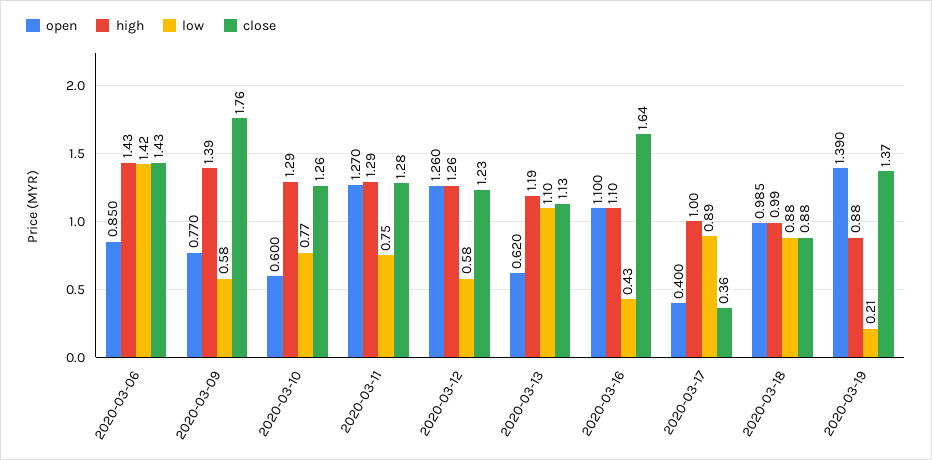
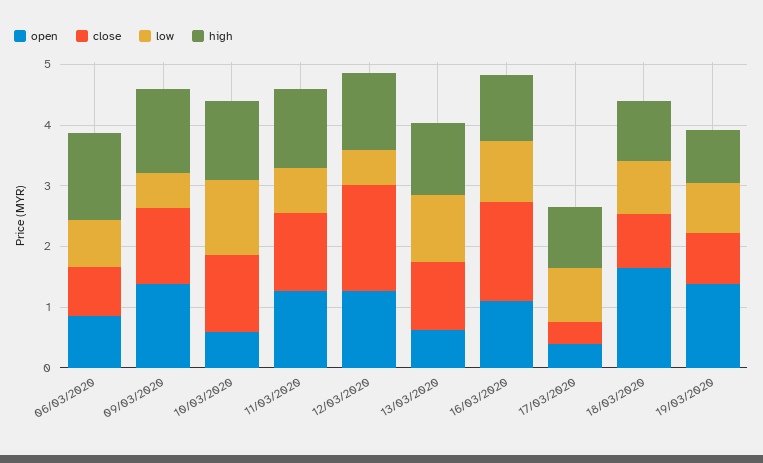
  {
    "open": {
      "2020-03-06": 0.85,
-     "2020-03-09": 0.77,
+     "2020-03-09": 1.4,
      "2020-03-10": 0.6,
      "2020-03-11": 1.27,
      "2020-03-12": 1.26,
      "2020-03-13": 0.62,
      "2020-03-16": 1.1,
      "2020-03-17": 0.4,
-     "2020-03-18": 0.985,
+     "2020-03-18": 1.6,
      "2020-03-19": 1.39
    },
    "high": {
      "2020-03-06": 1.43,
      "2020-03-09": 1.39,
      "2020-03-10": 1.29,
      "2020-03-11": 1.29,
      "2020-03-12": 1.26,
      "2020-03-13": 1.19,
      "2020-03-16": 1.1,
      "2020-03-17": 1,
      "2020-03-18": 0.99,
      "2020-03-19": 0.88
    },
    "low": {
-     "2020-03-06": 1.42,
+     "2020-03-06": 0.8,
      "2020-03-09": 0.58,
-     "2020-03-10": 0.77,
+     "2020-03-10": 1.2,
      "2020-03-11": 0.75,
      "2020-03-12": 0.58,
      "2020-03-13": 1.1,
-     "2020-03-16": 0.43,
+     "2020-03-16": 1,
      "2020-03-17": 0.89,
      "2020-03-18": 0.88,
-     "2020-03-19": 0.21
+     "2020-03-19": 0.8
    },
    "close": {
-     "2020-03-06": 1.43,
+     "2020-03-06": 0.8,
-     "2020-03-09": 1.76,
+     "2020-03-09": 1.2,
      "2020-03-10": 1.26,
      "2020-03-11": 1.28,
-     "2020-03-12": 1.23,
+     "2020-03-12": 1.8,
      "2020-03-13": 1.13,
      "2020-03-16": 1.64,
      "2020-03-17": 0.36,
      "2020-03-18": 0.88,
-     "2020-03-19": 1.37
+     "2020-03-19": 0.8
    }
  }

